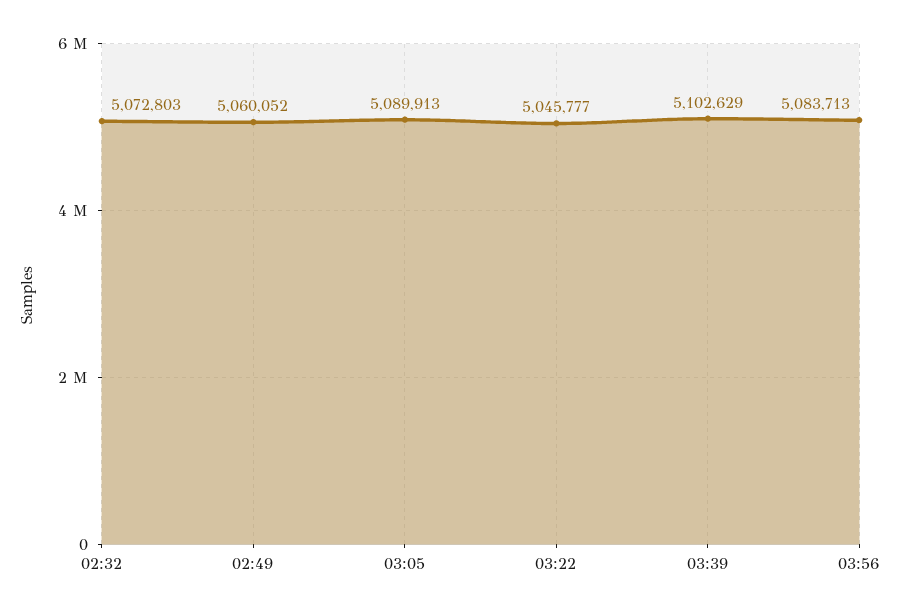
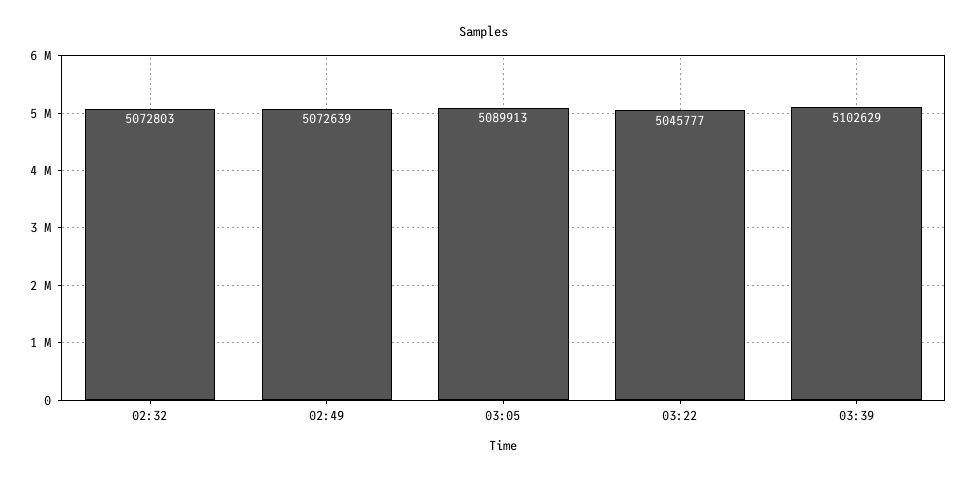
  {
    "02:32": 5072803,
-   "02:49": 5060052,
+   "02:49": 5072639,
    "03:05": 5089913,
    "03:22": 5045777,
-   "03:39": 5102629,
+   "03:39": 5102629
-   "03:56": 5083713
  }

